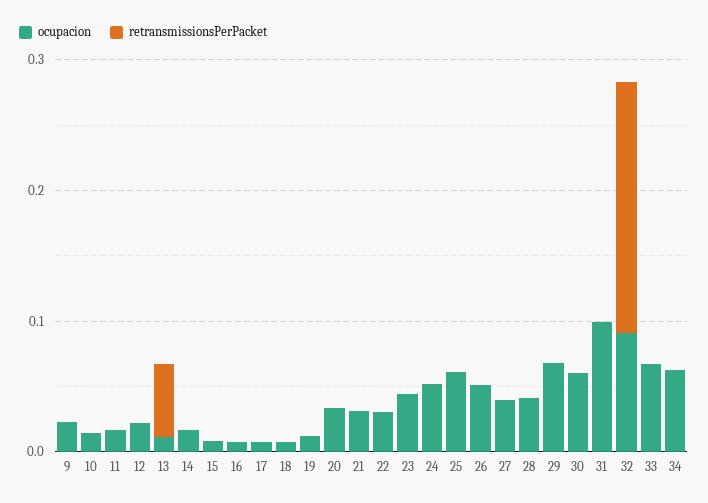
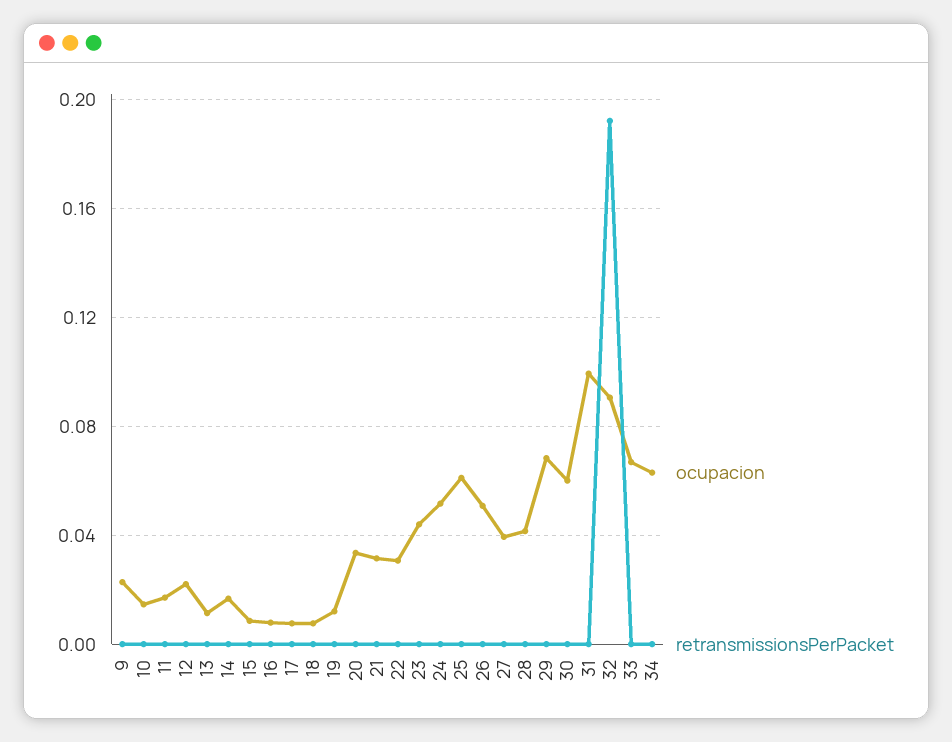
  {
    "ocupacion": {
      "9": 0.025,
      "10": 0.015,
      "11": 0.015,
      "12": 0.02,
      "13": 0.01,
      "14": 0.015,
      "15": 0.01,
      "16": 0.01,
      "17": 0.01,
      "18": 0.01,
      "19": 0.01,
      "20": 0.035,
      "21": 0.03,
      "22": 0.03,
      "23": 0.045,
      "24": 0.05,
      "25": 0.06,
      "26": 0.05,
      "27": 0.04,
      "28": 0.04,
      "29": 0.07,
      "30": 0.06,
      "31": 0.1,
      "32": 0.09,
      "33": 0.065,
      "34": 0.065
    },
    "retransmissionsPerPacket": {
      "9": 0,
      "10": 0,
      "11": 0,
      "12": 0,
-     "13": 0.06,
+     "13": 0,
      "14": 0,
      "15": 0,
      "16": 0,
      "17": 0,
      "18": 0,
      "19": 0,
      "20": 0,
      "21": 0,
      "22": 0,
      "23": 0,
      "24": 0,
      "25": 0,
      "26": 0,
      "27": 0,
      "28": 0,
      "29": 0,
      "30": 0,
      "31": 0,
      "32": 0.19,
      "33": 0,
      "34": 0
    }
  }

